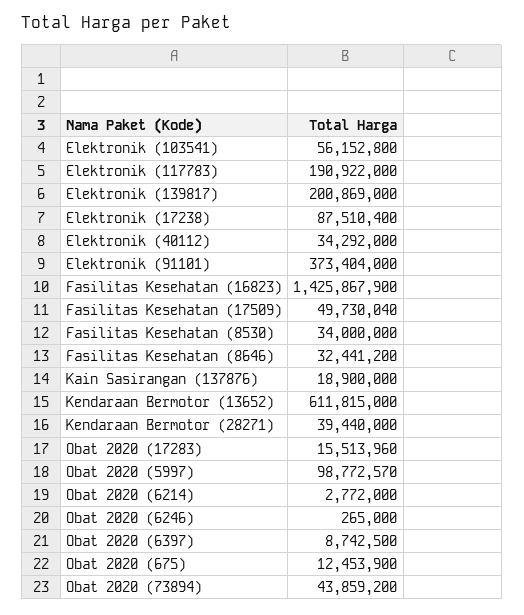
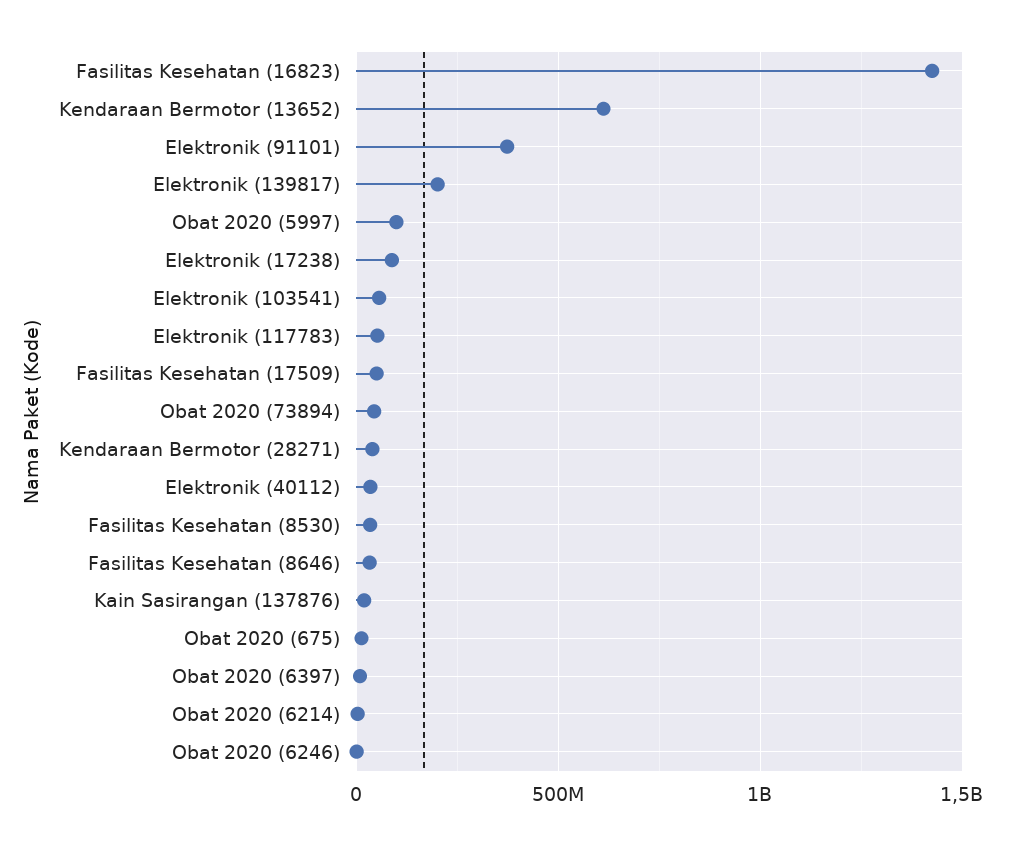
  {
    "Elektronik (103541)": 56152800,
-   "Elektronik (117783)": 190922000,
+   "Elektronik (117783)": 50000000,
    "Elektronik (139817)": 200869000,
    "Elektronik (17238)": 87510400,
    "Elektronik (40112)": 34292000,
    "Elektronik (91101)": 373404000,
    "Fasilitas Kesehatan (16823)": 1425867900,
    "Fasilitas Kesehatan (17509)": 49730040,
    "Fasilitas Kesehatan (8530)": 34000000,
    "Fasilitas Kesehatan (8646)": 32441200,
    "Kain Sasirangan (137876)": 18900000,
    "Kendaraan Bermotor (13652)": 611815000,
    "Kendaraan Bermotor (28271)": 39440000,
-   "Obat 2020 (17283)": 15513960,
    "Obat 2020 (5997)": 98772570,
    "Obat 2020 (6214)": 2772000,
    "Obat 2020 (6246)": 265000,
    "Obat 2020 (6397)": 8742500,
    "Obat 2020 (675)": 12453900,
    "Obat 2020 (73894)": 43859200
  }

